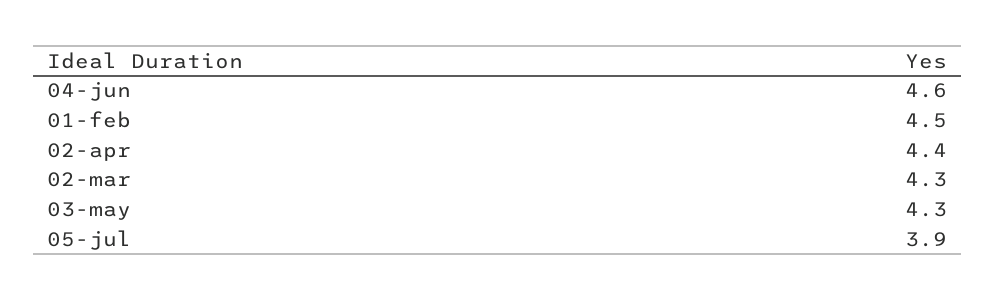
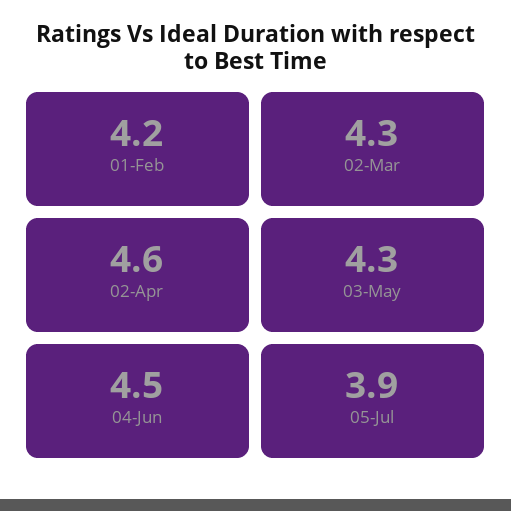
  {
-   "04-jun": 4.6,
+   "04-jun": 4.5,
-   "01-feb": 4.5,
+   "01-feb": 4.2,
-   "02-apr": 4.4,
+   "02-apr": 4.6,
    "02-mar": 4.3,
    "03-may": 4.3,
    "05-jul": 3.9
  }

